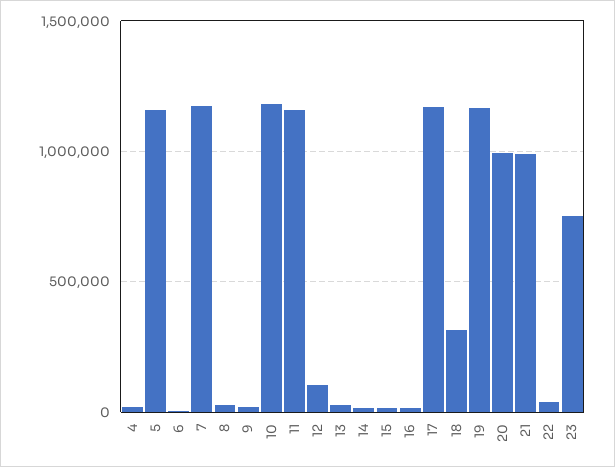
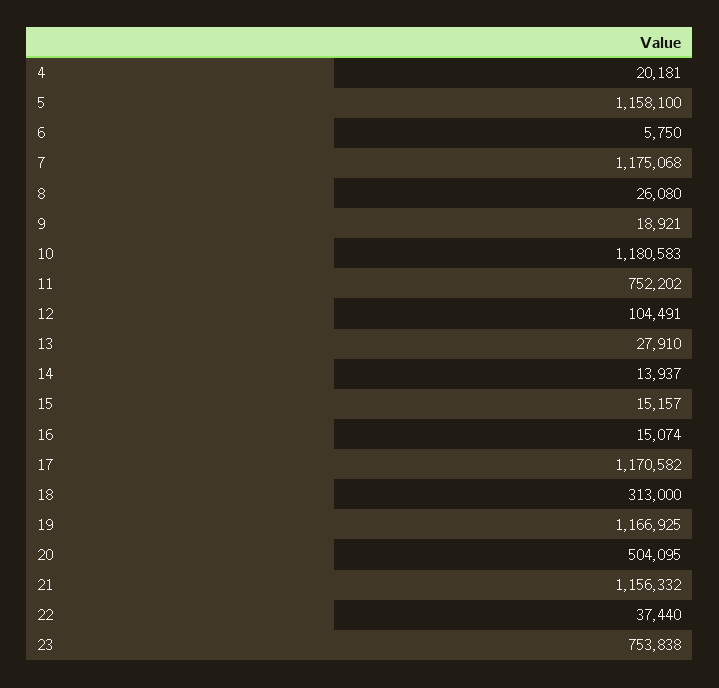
  {
    "4": 20181,
    "5": 1158100,
    "6": 5750,
    "7": 1175068,
    "8": 26080,
    "9": 18921,
    "10": 1180583,
-   "11": 1150000,
+   "11": 752202,
    "12": 104491,
    "13": 27910,
    "14": 13937,
    "15": 15157,
    "16": 15074,
    "17": 1170582,
    "18": 313000,
    "19": 1166925,
-   "20": 1000000,
+   "20": 504095,
-   "21": 1000000,
+   "21": 1156332,
    "22": 37440,
    "23": 753838
  }

